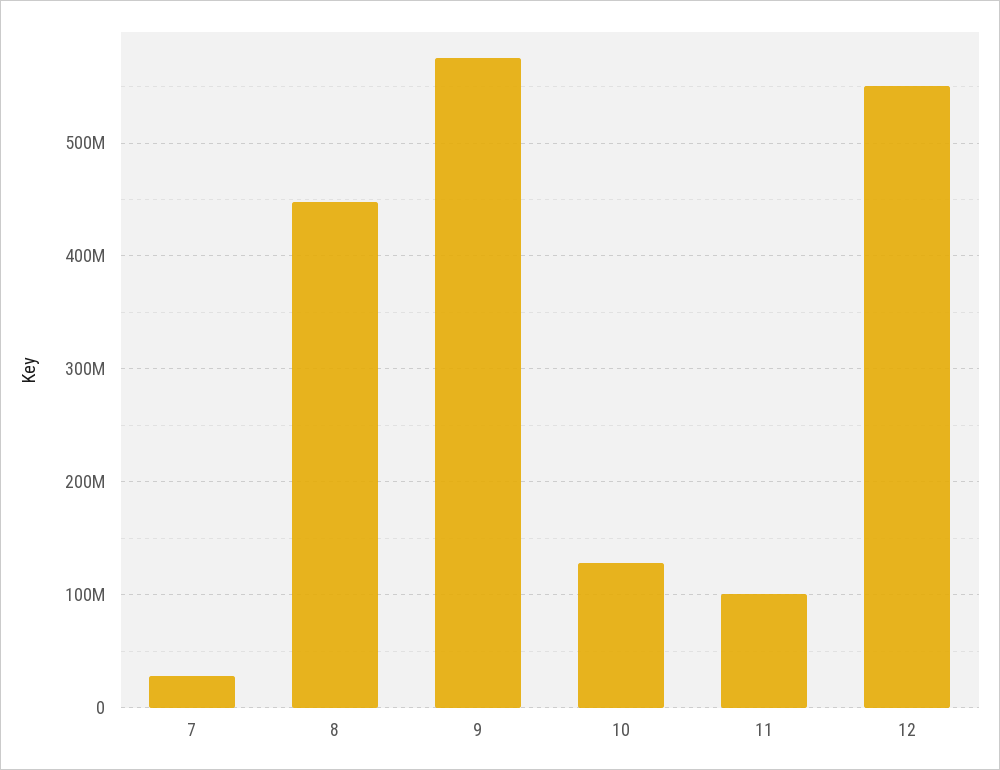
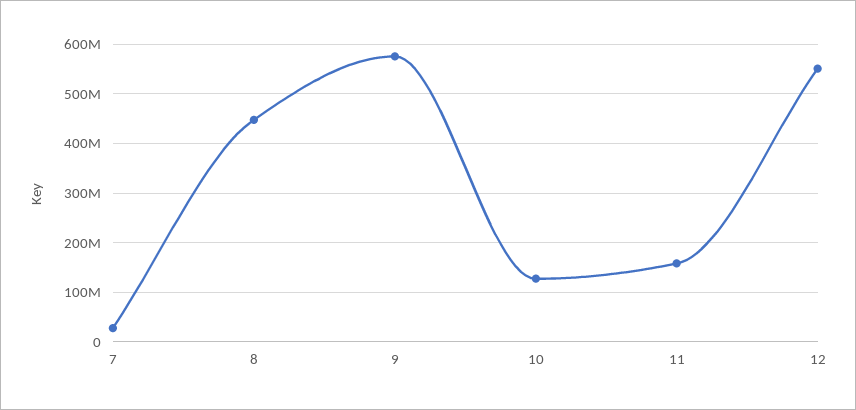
  {
    "7": 30000000,
    "8": 450000000,
    "9": 580000000,
    "10": 130000000,
-   "11": 100000000,
+   "11": 160000000,
    "12": 550000000
  }

